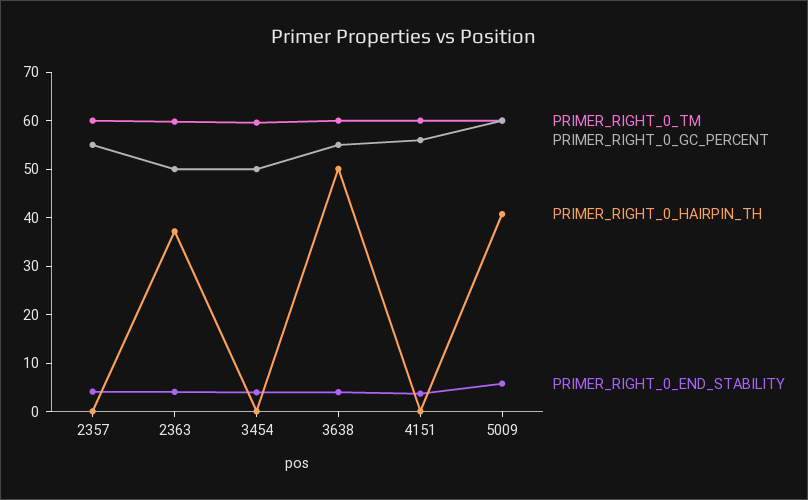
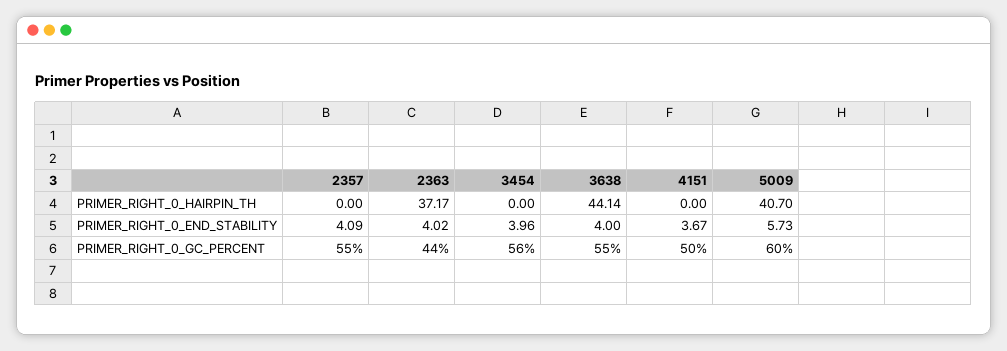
  {
-   "PRIMER_RIGHT_0_TM": {
-     "2357": 60,
-     "2363": 60,
-     "3454": 60,
-     "3638": 60,
-     "4151": 60,
-     "5009": 60
-   },
    "PRIMER_RIGHT_0_GC_PERCENT": {
      "2357": 55,
-     "2363": 50,
+     "2363": 44,
-     "3454": 50,
+     "3454": 56,
      "3638": 55,
-     "4151": 56,
+     "4151": 50,
      "5009": 60
    },
    "PRIMER_RIGHT_0_HAIRPIN_TH": {
      "2357": 0,
      "2363": 37.17,
      "3454": 0,
-     "3638": 50,
+     "3638": 44.14,
      "4151": 0,
      "5009": 40.7
    },
    "PRIMER_RIGHT_0_END_STABILITY": {
      "2357": 4.09,
      "2363": 4.02,
      "3454": 3.96,
      "3638": 4,
      "4151": 3.67,
      "5009": 5.73
    }
  }

